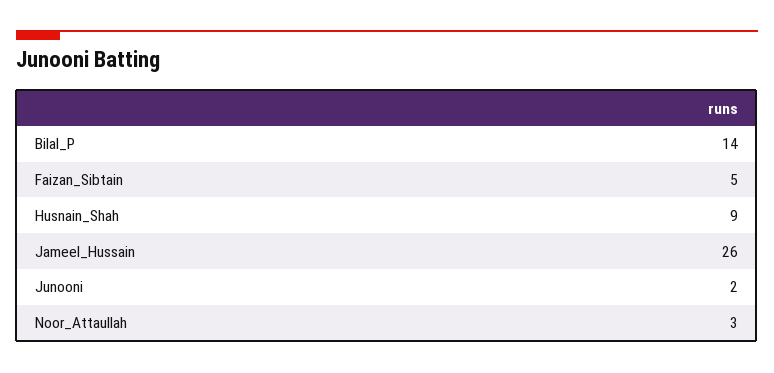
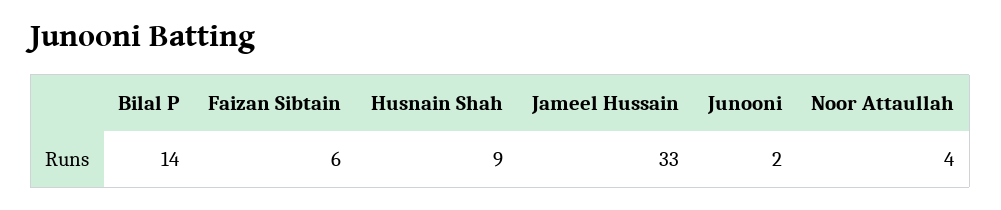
  {
    "Bilal_P": 14,
-   "Faizan_Sibtain": 5,
+   "Faizan_Sibtain": 6,
    "Husnain_Shah": 9,
-   "Jameel_Hussain": 26,
+   "Jameel_Hussain": 33,
    "Junooni": 2,
-   "Noor_Attaullah": 3
+   "Noor_Attaullah": 4
  }

